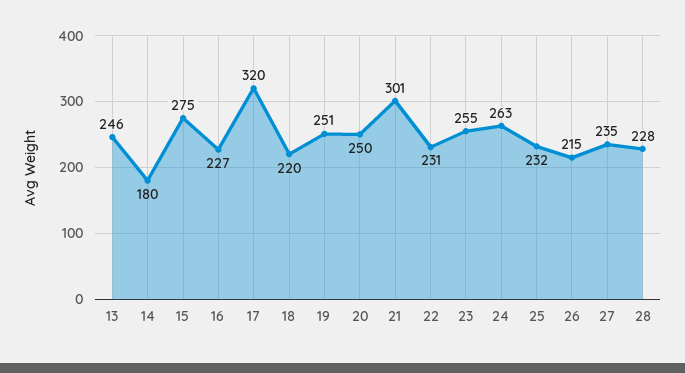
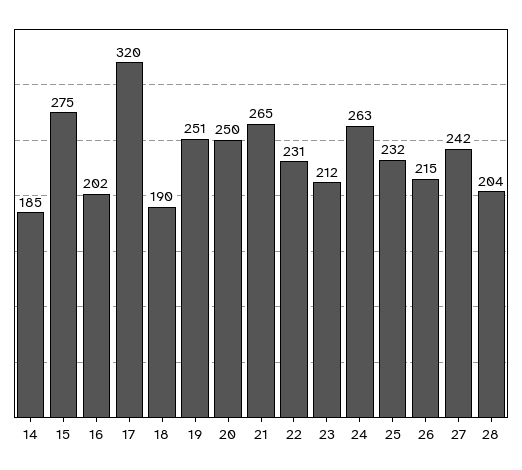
  {
-   "13": 246,
-   "14": 180,
+   "14": 185,
    "15": 275,
-   "16": 227,
+   "16": 202,
    "17": 320,
-   "18": 220,
+   "18": 190,
    "19": 251,
    "20": 250,
-   "21": 301,
+   "21": 265,
    "22": 231,
-   "23": 255,
+   "23": 212,
    "24": 263,
    "25": 232,
    "26": 215,
-   "27": 235,
+   "27": 242,
-   "28": 228
+   "28": 204
  }

